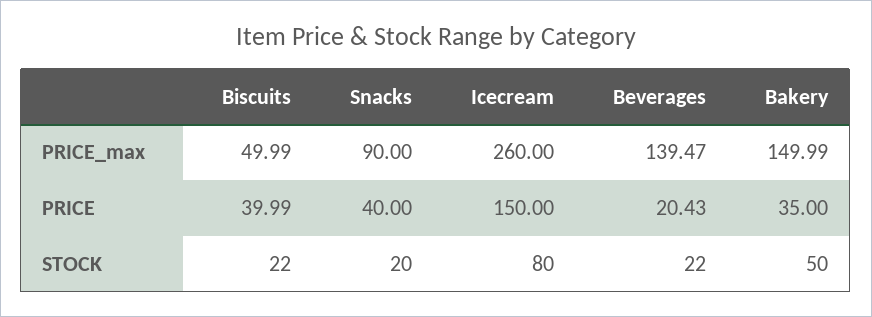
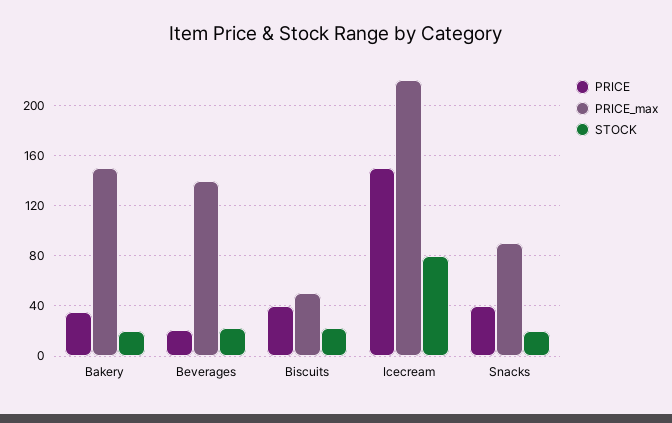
  {
    "PRICE_max": {
      "Biscuits": 49.99,
      "Snacks": 90,
-     "Icecream": 260,
+     "Icecream": 220,
      "Beverages": 139.47,
      "Bakery": 149.99
    },
    "PRICE": {
      "Biscuits": 39.99,
      "Snacks": 40,
      "Icecream": 150,
      "Beverages": 20.43,
      "Bakery": 35
    },
    "STOCK": {
      "Biscuits": 22,
      "Snacks": 20,
      "Icecream": 80,
      "Beverages": 22,
-     "Bakery": 50
+     "Bakery": 20
    }
  }

